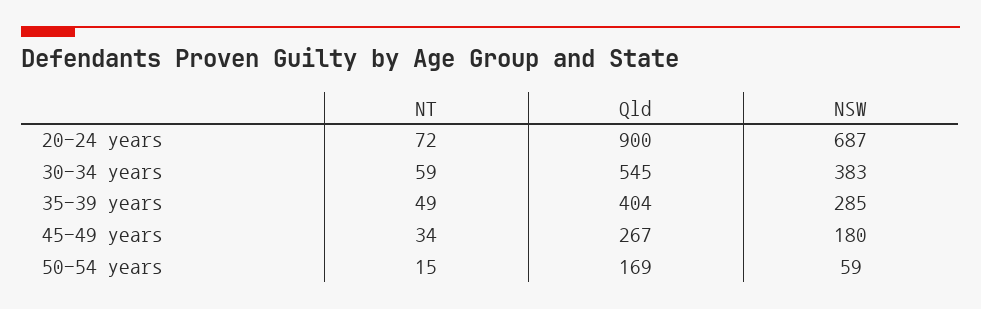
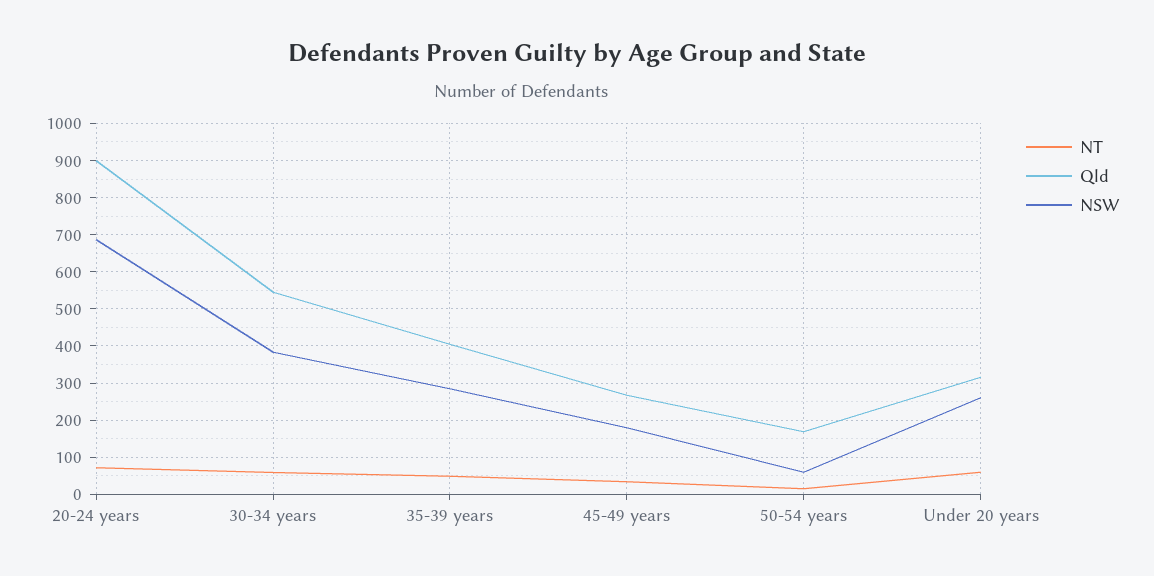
  {
    "NT": {
      "20-24 years": 72,
      "30-34 years": 59,
      "35-39 years": 49,
      "45-49 years": 34,
-     "50-54 years": 15
+     "50-54 years": 15,
+     "Under 20 years": 60
    },
    "Qld": {
      "20-24 years": 900,
      "30-34 years": 545,
      "35-39 years": 404,
      "45-49 years": 267,
-     "50-54 years": 169
+     "50-54 years": 169,
+     "Under 20 years": 320
    },
    "NSW": {
      "20-24 years": 687,
      "30-34 years": 383,
      "35-39 years": 285,
      "45-49 years": 180,
-     "50-54 years": 59
+     "50-54 years": 59,
+     "Under 20 years": 260
    }
  }

